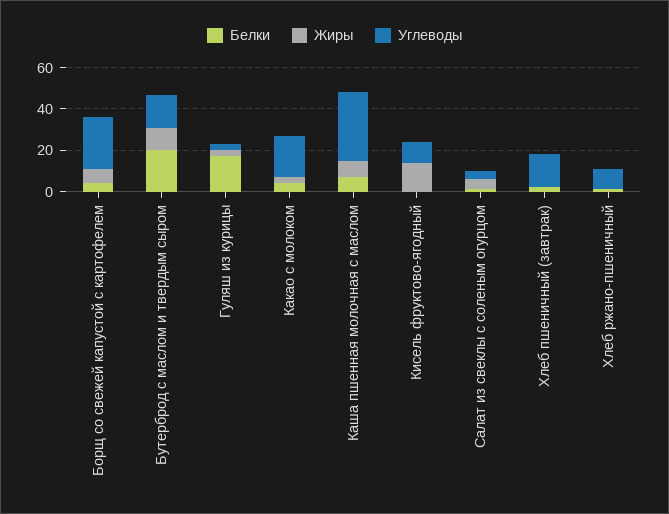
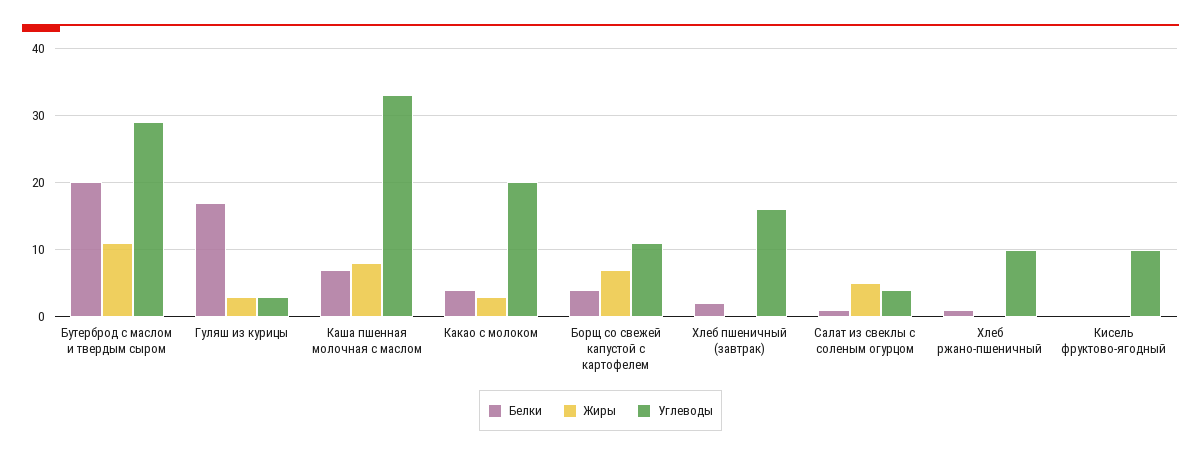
  {
    "Белки": {
      "Борщ со свежей капустой с картофелем": 4,
      "Бутерброд с маслом и твердым сыром": 20,
      "Гуляш из курицы": 17,
      "Какао с молоком": 4,
      "Каша пшенная молочная с маслом": 7,
      "Кисель фруктово-ягодный": 0,
      "Салат из свеклы с соленым огурцом": 1,
      "Хлеб пшеничный (завтрак)": 2,
      "Хлеб ржано-пшеничный": 1
    },
    "Жиры": {
      "Борщ со свежей капустой с картофелем": 7,
      "Бутерброд с маслом и твердым сыром": 11,
      "Гуляш из курицы": 3,
      "Какао с молоком": 3,
      "Каша пшенная молочная с маслом": 8,
-     "Кисель фруктово-ягодный": 15,
+     "Кисель фруктово-ягодный": 0,
      "Салат из свеклы с соленым огурцом": 5,
      "Хлеб пшеничный (завтрак)": 0,
      "Хлеб ржано-пшеничный": 0
    },
    "Углеводы": {
-     "Борщ со свежей капустой с картофелем": 25,
+     "Борщ со свежей капустой с картофелем": 11,
-     "Бутерброд с маслом и твердым сыром": 15,
+     "Бутерброд с маслом и твердым сыром": 29,
      "Гуляш из курицы": 3,
      "Какао с молоком": 20,
      "Каша пшенная молочная с маслом": 33,
      "Кисель фруктово-ягодный": 10,
      "Салат из свеклы с соленым огурцом": 4,
      "Хлеб пшеничный (завтрак)": 16,
      "Хлеб ржано-пшеничный": 10
    }
  }

